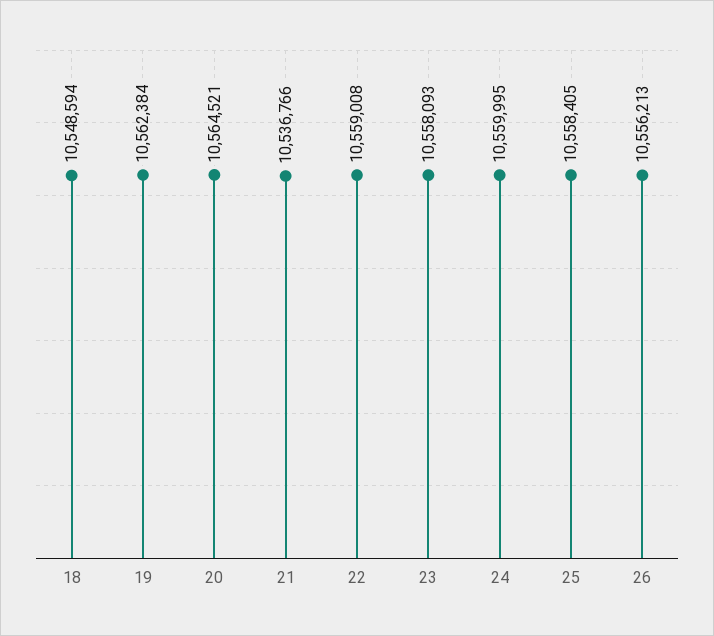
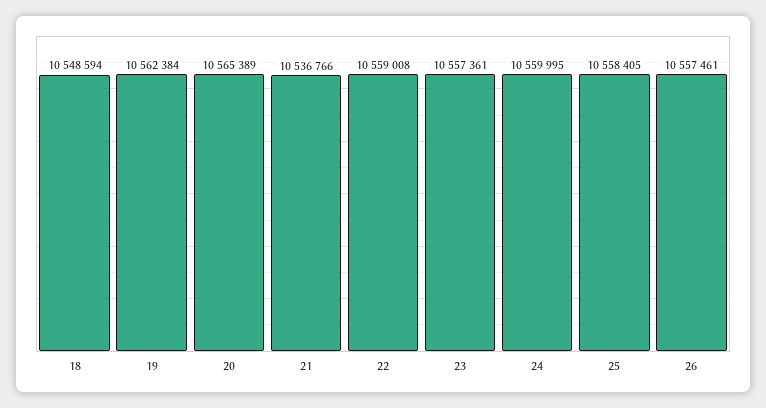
  {
    "18": 10548594,
    "19": 10562384,
-   "20": 10564521,
+   "20": 10565389,
    "21": 10536766,
    "22": 10559008,
-   "23": 10558093,
+   "23": 10557361,
    "24": 10559995,
    "25": 10558405,
-   "26": 10556213
+   "26": 10557461
  }

